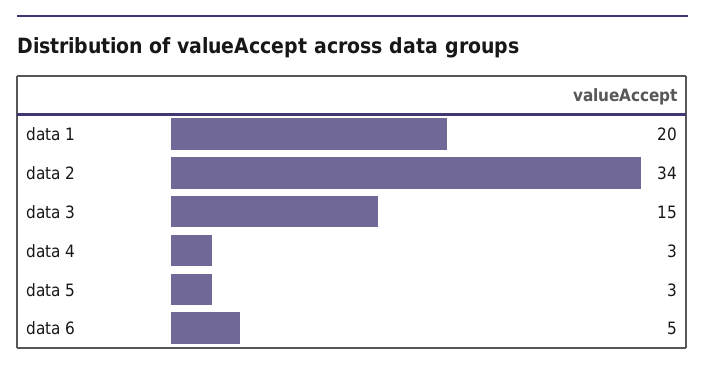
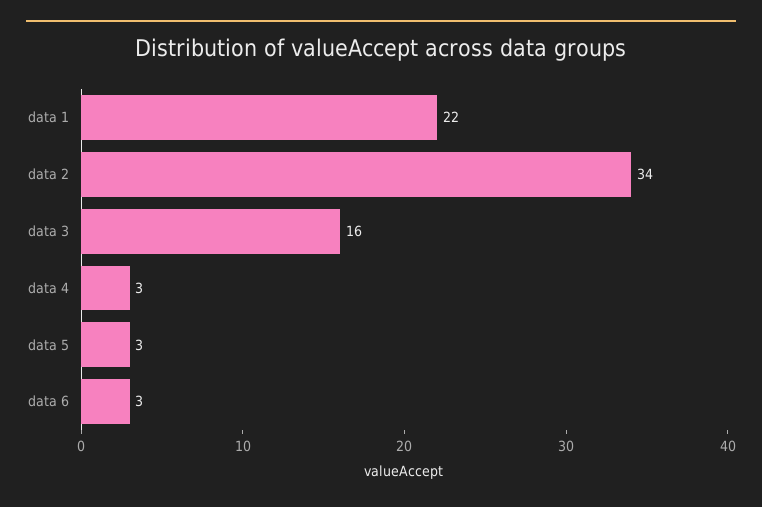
  {
-   "data 1": 20,
+   "data 1": 22,
    "data 2": 34,
-   "data 3": 15,
+   "data 3": 16,
    "data 4": 3,
    "data 5": 3,
-   "data 6": 5
+   "data 6": 3
  }

